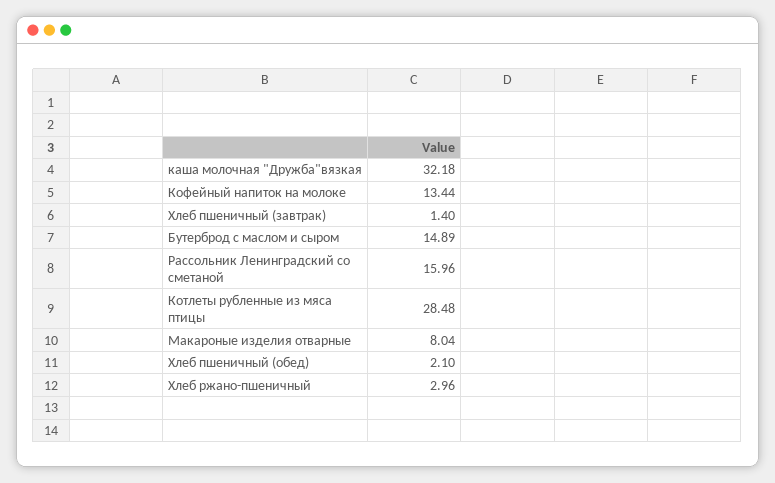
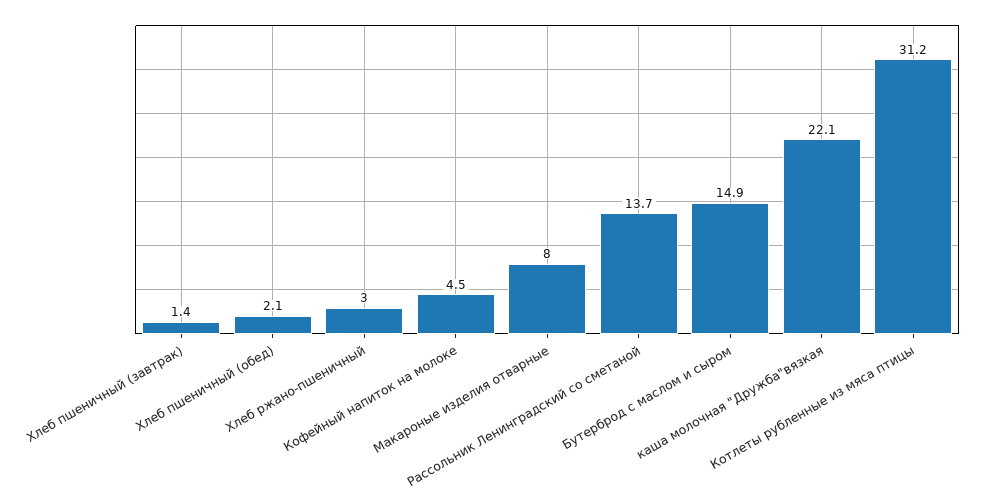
  {
-   "каша молочная \"Дружба\"вязкая": 32.18,
+   "каша молочная \"Дружба\"вязкая": 22.1,
-   "Кофейный напиток на молоке": 13.44,
+   "Кофейный напиток на молоке": 4.5,
    "Хлеб пшеничный (завтрак)": 1.4,
    "Бутерброд с маслом и сыром": 14.89,
-   "Рассольник Ленинградский со сметаной": 15.96,
+   "Рассольник Ленинградский со сметаной": 13.7,
-   "Котлеты рубленные из мяса птицы": 28.48,
+   "Котлеты рубленные из мяса птицы": 31.2,
    "Макароные изделия отварные": 8.04,
    "Хлеб пшеничный (обед)": 2.1,
    "Хлеб ржано-пшеничный": 2.96
  }

